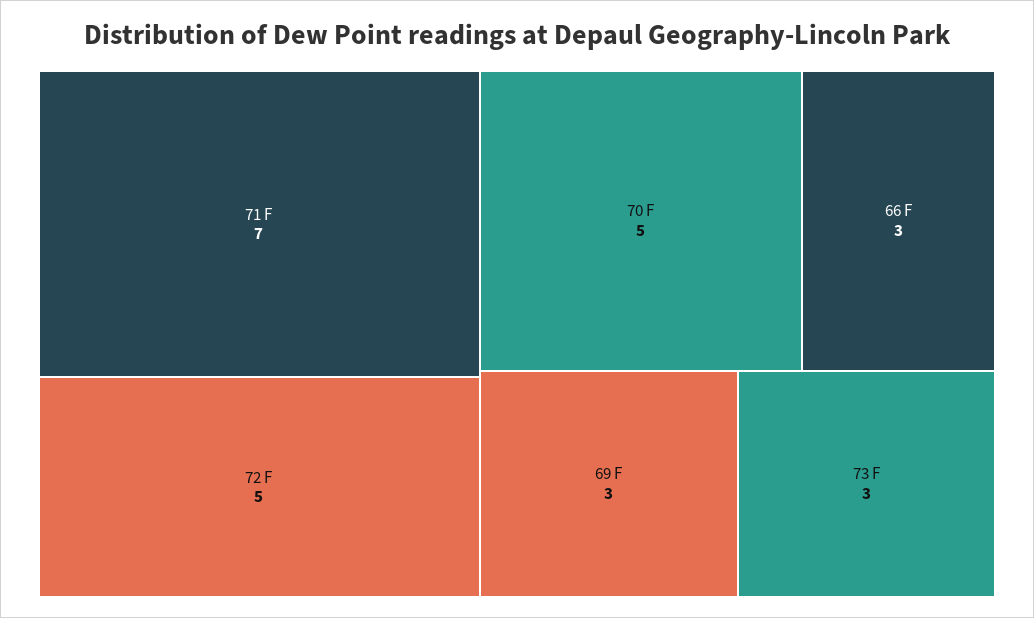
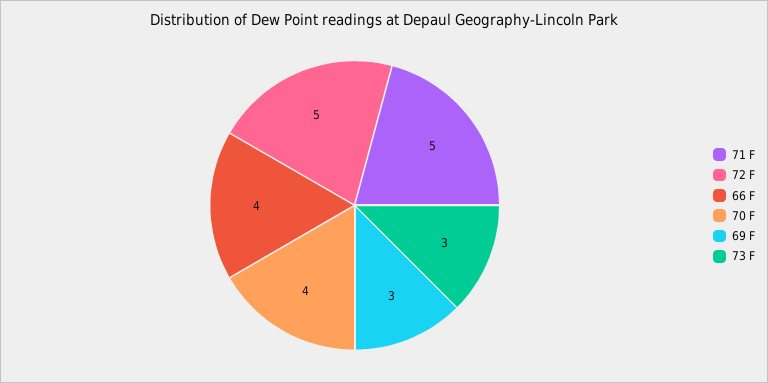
  {
-   "71 F": 7,
+   "71 F": 5,
    "72 F": 5,
-   "70 F": 5,
+   "70 F": 4,
-   "66 F": 3,
+   "66 F": 4,
    "69 F": 3,
    "73 F": 3
  }

